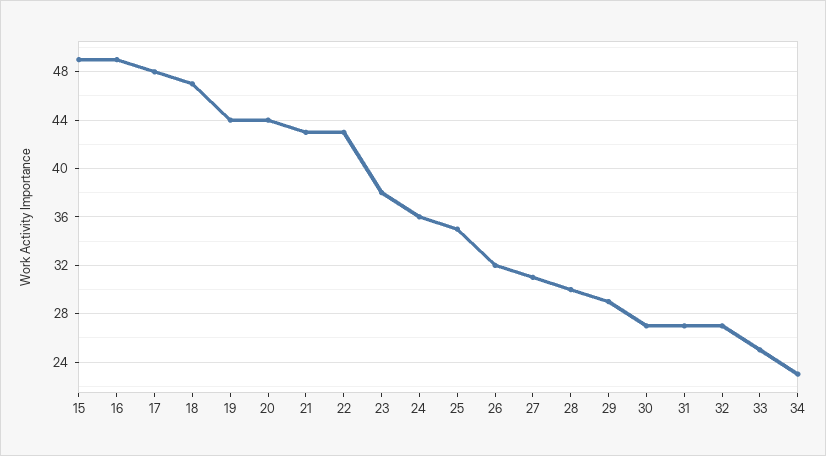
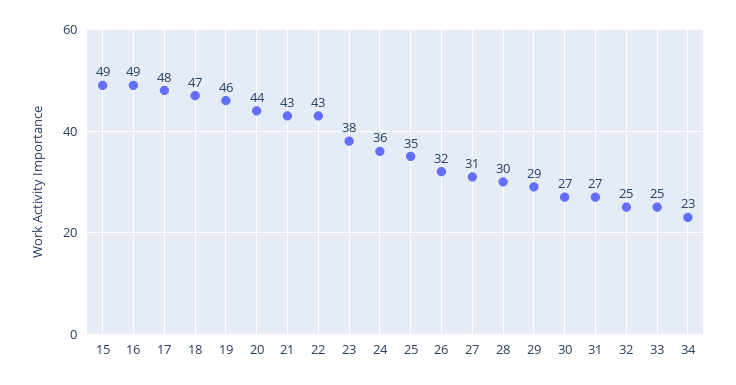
  {
    "15": 49,
    "16": 49,
    "17": 48,
    "18": 47,
-   "19": 44,
+   "19": 46,
    "20": 44,
    "21": 43,
    "22": 43,
    "23": 38,
    "24": 36,
    "25": 35,
    "26": 32,
    "27": 31,
    "28": 30,
    "29": 29,
    "30": 27,
    "31": 27,
-   "32": 27,
+   "32": 25,
    "33": 25,
    "34": 23
  }

